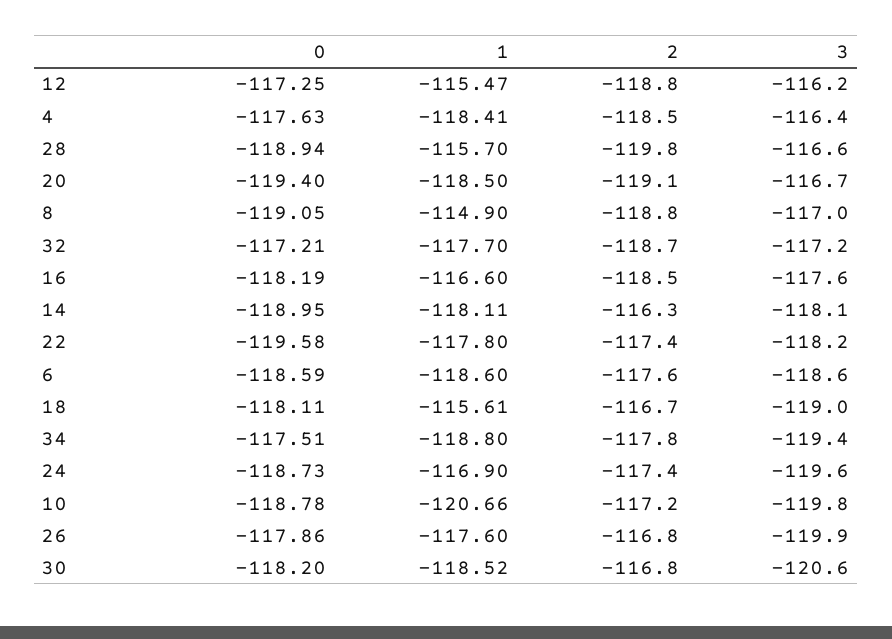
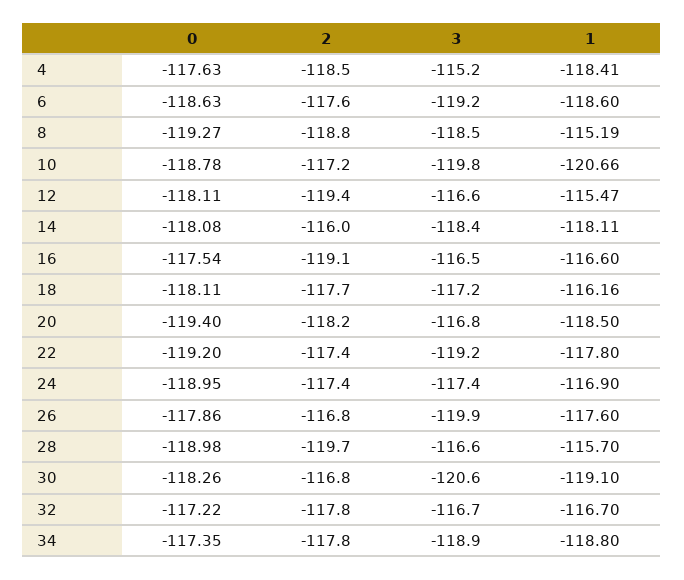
  {
    "0": {
-     "12": -117.25,
+     "12": -118.11,
      "4": -117.63,
-     "28": -118.94,
+     "28": -118.98,
      "20": -119.4,
-     "8": -119.05,
+     "8": -119.27,
-     "32": -117.21,
+     "32": -117.22,
-     "16": -118.19,
+     "16": -117.54,
-     "14": -118.95,
+     "14": -118.08,
-     "22": -119.58,
+     "22": -119.2,
-     "6": -118.59,
+     "6": -118.63,
      "18": -118.11,
-     "34": -117.51,
+     "34": -117.35,
-     "24": -118.73,
+     "24": -118.95,
      "10": -118.78,
      "26": -117.86,
-     "30": -118.2
+     "30": -118.26
    },
    "1": {
      "12": -115.47,
      "4": -118.41,
      "28": -115.7,
      "20": -118.5,
-     "8": -114.9,
+     "8": -115.19,
-     "32": -117.7,
+     "32": -116.7,
      "16": -116.6,
      "14": -118.11,
      "22": -117.8,
      "6": -118.6,
-     "18": -115.61,
+     "18": -116.16,
      "34": -118.8,
      "24": -116.9,
      "10": -120.66,
      "26": -117.6,
-     "30": -118.52
+     "30": -119.1
    },
    "2": {
-     "12": -118.8,
+     "12": -119.4,
      "4": -118.5,
-     "28": -119.8,
+     "28": -119.7,
-     "20": -119.1,
+     "20": -118.2,
      "8": -118.8,
-     "32": -118.7,
+     "32": -117.8,
-     "16": -118.5,
+     "16": -119.1,
-     "14": -116.3,
+     "14": -116,
      "22": -117.4,
      "6": -117.6,
-     "18": -116.7,
+     "18": -117.7,
      "34": -117.8,
      "24": -117.4,
      "10": -117.2,
      "26": -116.8,
      "30": -116.8
    },
    "3": {
-     "12": -116.2,
+     "12": -116.6,
-     "4": -116.4,
+     "4": -115.2,
      "28": -116.6,
-     "20": -116.7,
+     "20": -116.8,
-     "8": -117,
+     "8": -118.5,
-     "32": -117.2,
+     "32": -116.7,
-     "16": -117.6,
+     "16": -116.5,
-     "14": -118.1,
+     "14": -118.4,
-     "22": -118.2,
+     "22": -119.2,
-     "6": -118.6,
+     "6": -119.2,
-     "18": -119,
+     "18": -117.2,
-     "34": -119.4,
+     "34": -118.9,
-     "24": -119.6,
+     "24": -117.4,
      "10": -119.8,
      "26": -119.9,
      "30": -120.6
    }
  }

